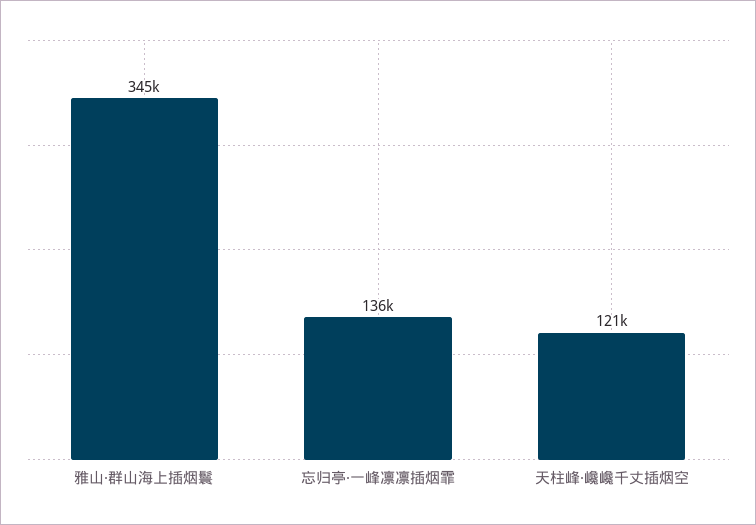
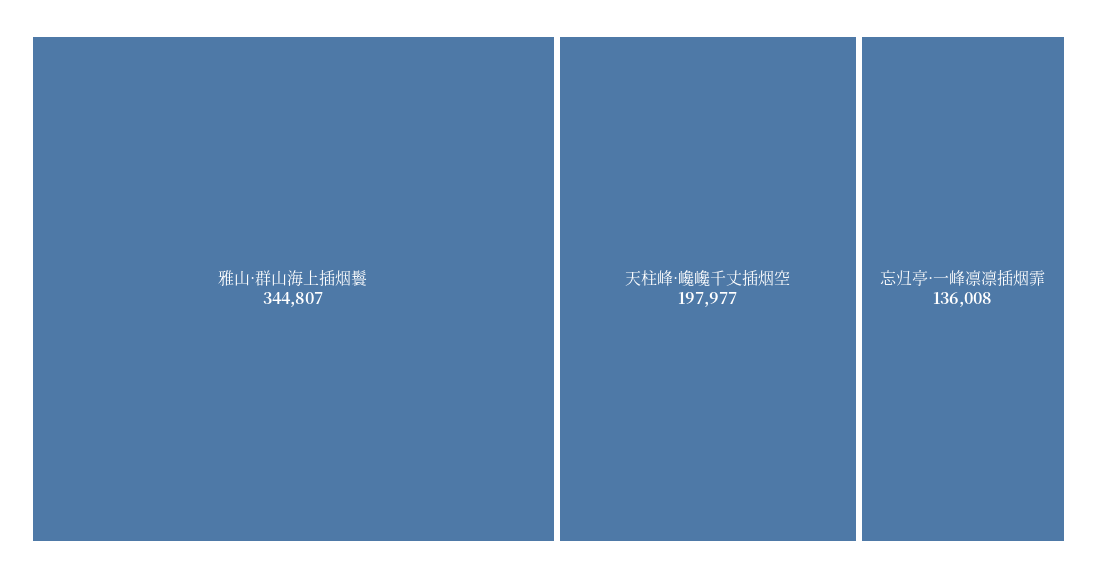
  {
    "雅山·群山海上插烟鬟": 344807,
    "忘归亭·一峰凛凛插烟霏": 136008,
-   "天柱峰·巉巉千丈插烟空": 121000
+   "天柱峰·巉巉千丈插烟空": 197977
  }

